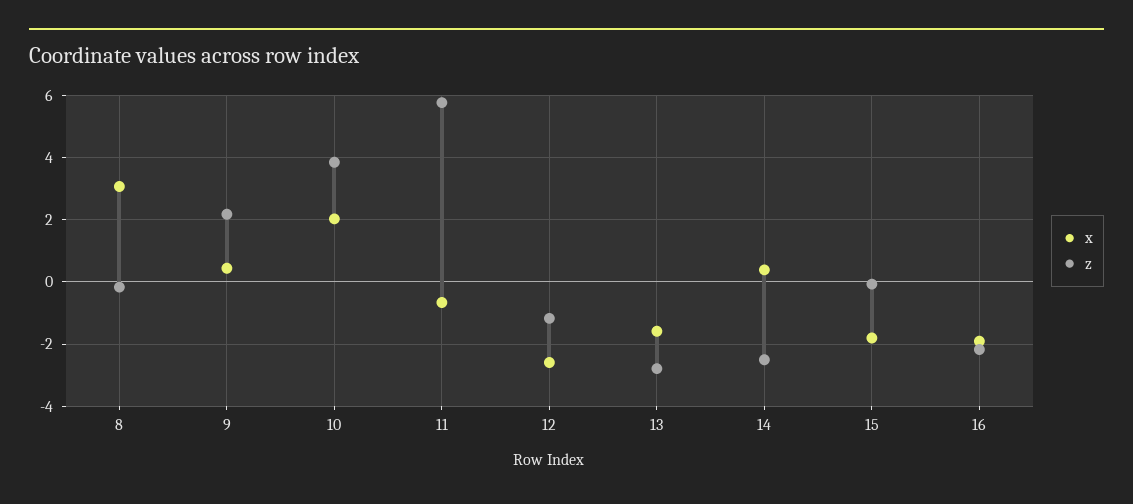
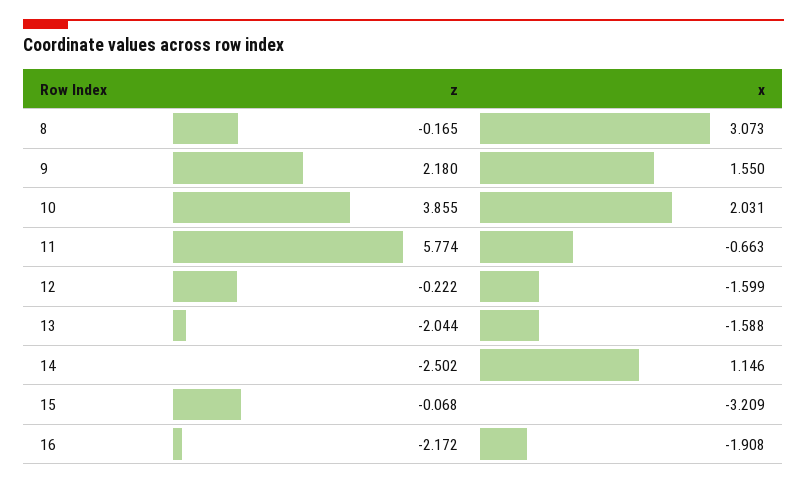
  {
    "x": {
      "8": 3.073,
-     "9": 0.4,
+     "9": 1.55,
      "10": 2.031,
      "11": -0.663,
-     "12": -2.6,
+     "12": -1.599,
      "13": -1.588,
-     "14": 0.4,
+     "14": 1.146,
-     "15": -1.8,
+     "15": -3.209,
      "16": -1.908
    },
    "z": {
      "8": -0.165,
      "9": 2.18,
      "10": 3.855,
      "11": 5.774,
-     "12": -1.2,
+     "12": -0.222,
-     "13": -2.8,
+     "13": -2.044,
      "14": -2.502,
      "15": -0.068,
      "16": -2.172
    }
  }

